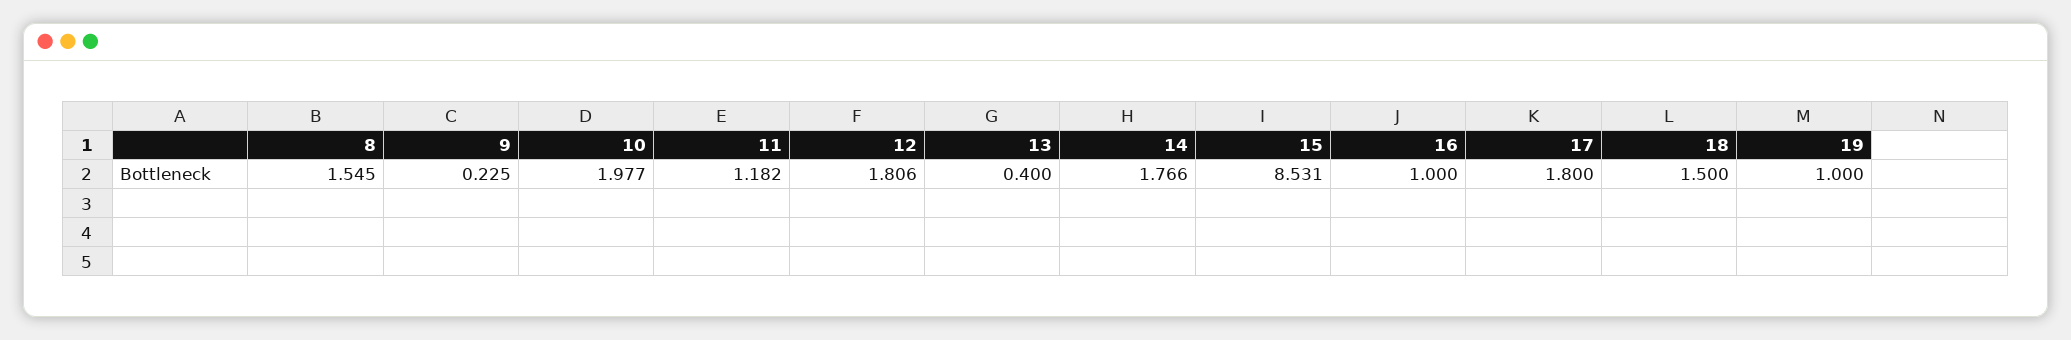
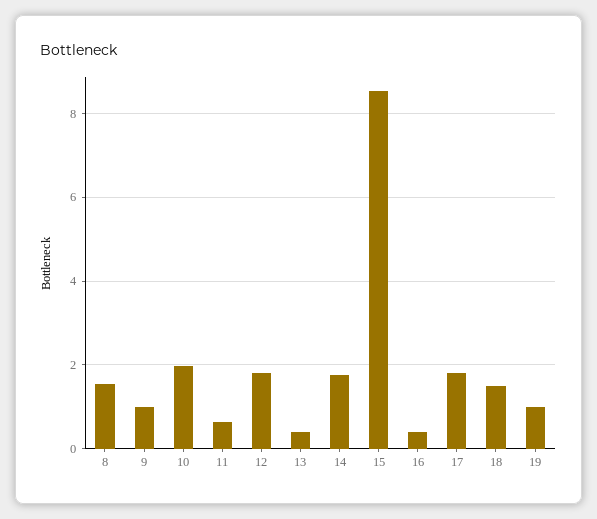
  {
    "8": 1.545,
-   "9": 0.225,
+   "9": 1,
    "10": 1.977,
-   "11": 1.182,
+   "11": 0.6,
    "12": 1.806,
    "13": 0.4,
    "14": 1.766,
    "15": 8.531,
-   "16": 1,
+   "16": 0.4,
    "17": 1.8,
    "18": 1.5,
    "19": 1
  }

